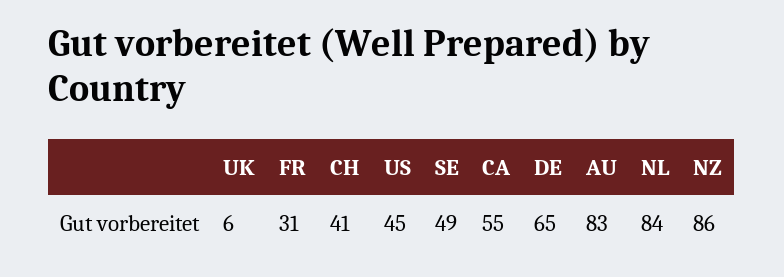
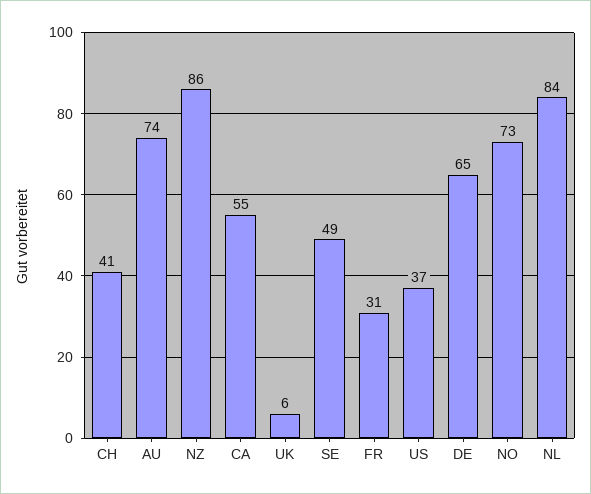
  {
    "UK": 6,
    "FR": 31,
    "CH": 41,
-   "US": 45,
+   "US": 37,
    "SE": 49,
    "CA": 55,
    "DE": 65,
-   "AU": 83,
+   "AU": 74,
    "NL": 84,
-   "NZ": 86
+   "NZ": 86,
+   "NO": 73
  }

